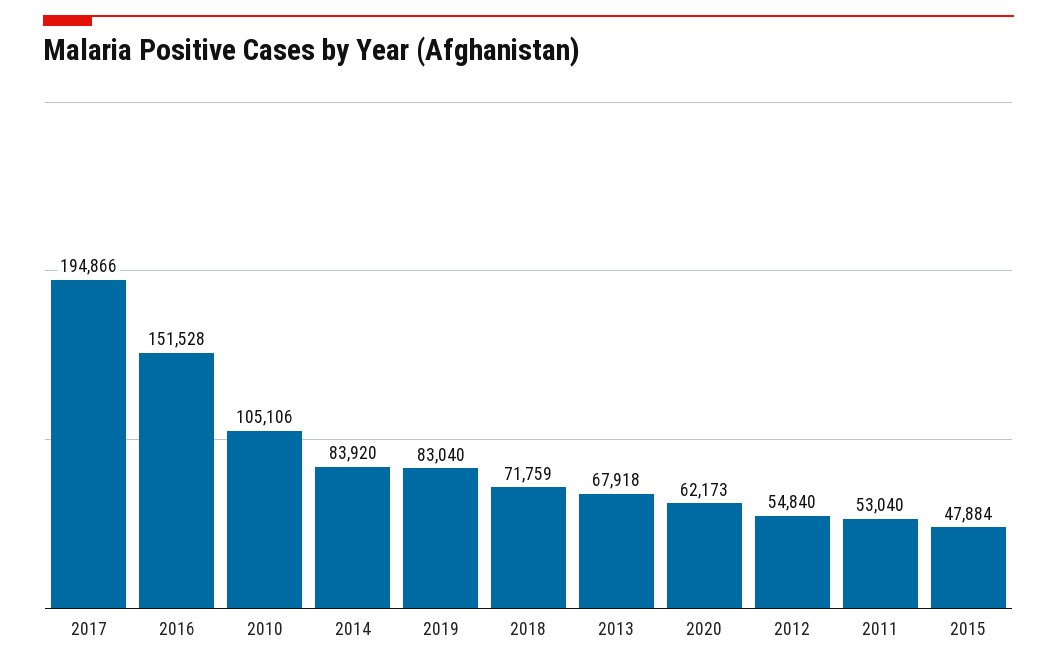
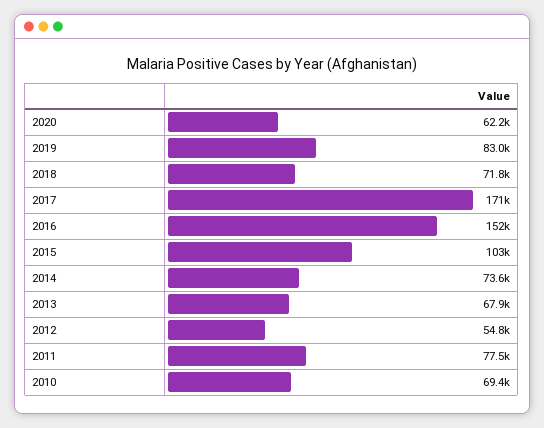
  {
-   "2017": 194866,
+   "2017": 171000,
    "2016": 151528,
-   "2010": 105106,
+   "2010": 69400,
-   "2014": 83920,
+   "2014": 73600,
    "2019": 83040,
    "2018": 71759,
    "2013": 67918,
    "2020": 62173,
    "2012": 54840,
-   "2011": 53040,
+   "2011": 77500,
-   "2015": 47884
+   "2015": 103000
  }

